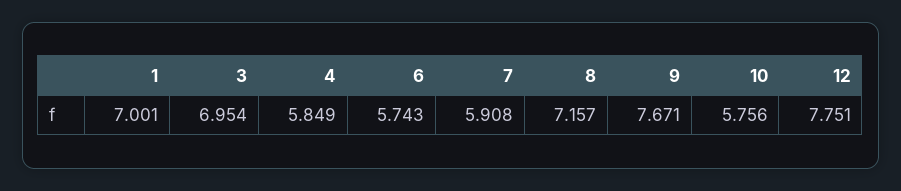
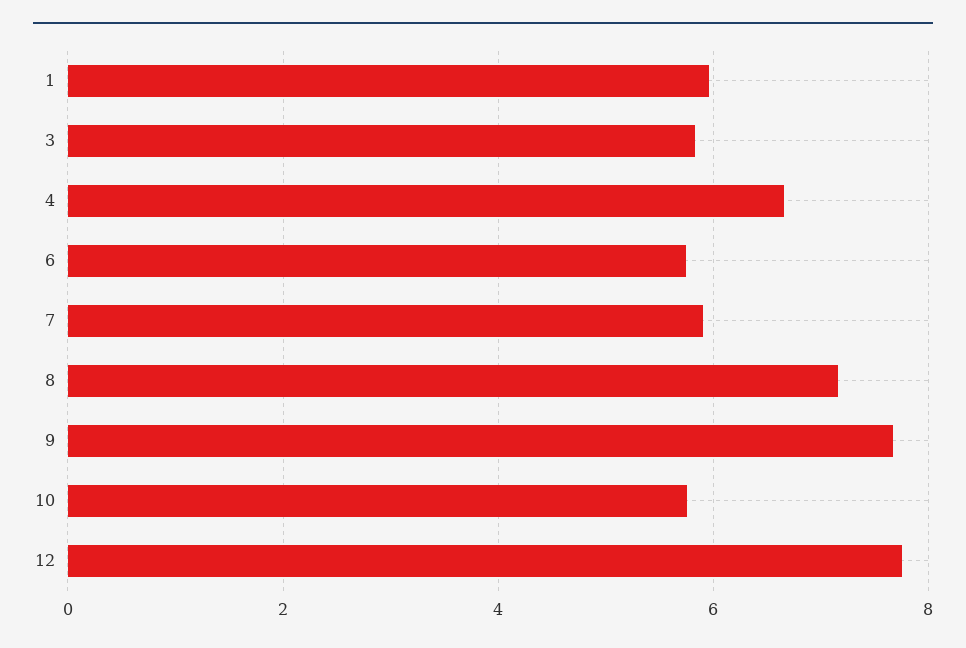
  {
-   "1": 7.001,
+   "1": 6,
-   "3": 6.954,
+   "3": 5.8,
-   "4": 5.849,
+   "4": 6.6,
    "6": 5.743,
    "7": 5.908,
    "8": 7.157,
    "9": 7.671,
    "10": 5.756,
    "12": 7.751
  }

